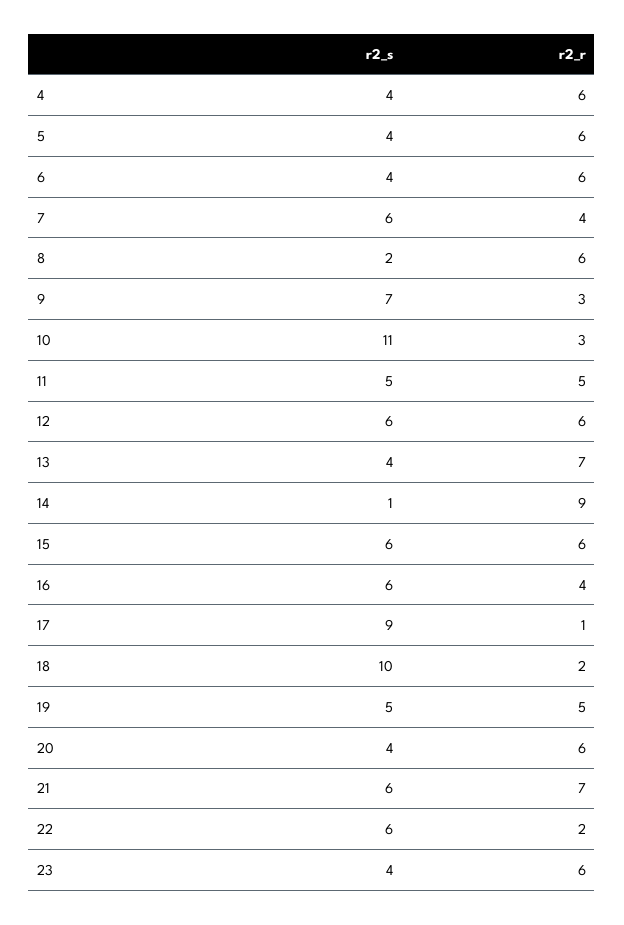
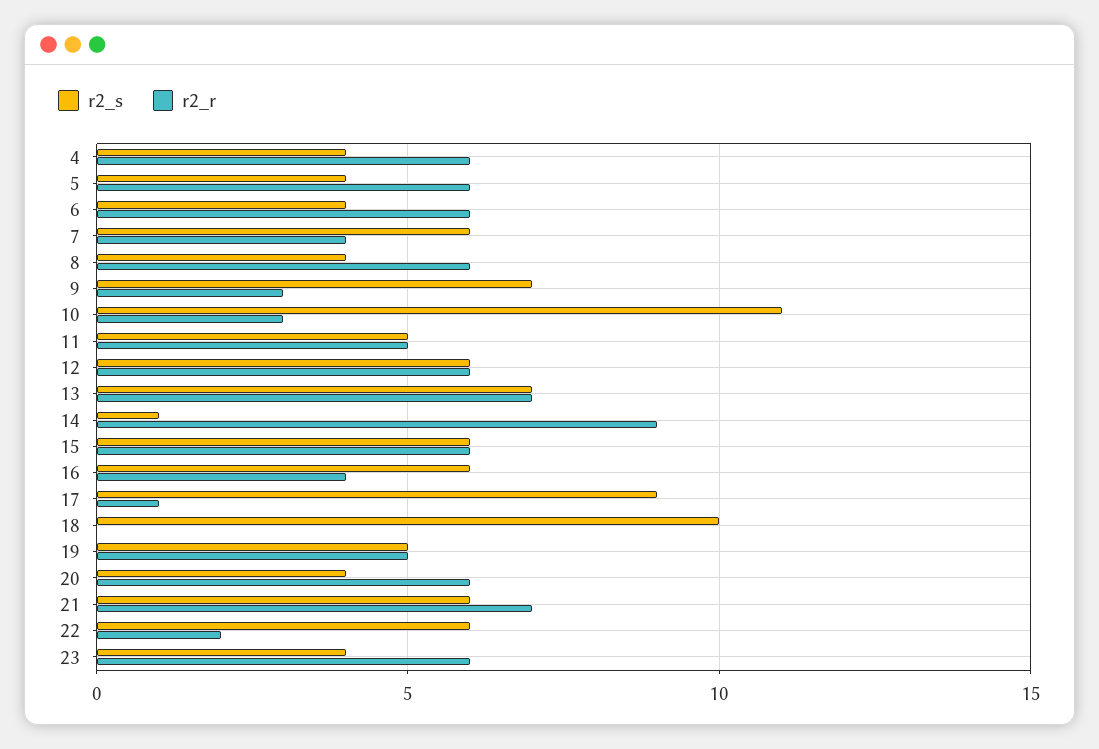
  {
    "r2_s": {
      "4": 4,
      "5": 4,
      "6": 4,
      "7": 6,
-     "8": 2,
+     "8": 4,
      "9": 7,
      "10": 11,
      "11": 5,
      "12": 6,
-     "13": 4,
+     "13": 7,
      "14": 1,
      "15": 6,
      "16": 6,
      "17": 9,
      "18": 10,
      "19": 5,
      "20": 4,
      "21": 6,
      "22": 6,
      "23": 4
    },
    "r2_r": {
      "4": 6,
      "5": 6,
      "6": 6,
      "7": 4,
      "8": 6,
      "9": 3,
      "10": 3,
      "11": 5,
      "12": 6,
      "13": 7,
      "14": 9,
      "15": 6,
      "16": 4,
      "17": 1,
-     "18": 2,
+     "18": 0,
      "19": 5,
      "20": 6,
      "21": 7,
      "22": 2,
      "23": 6
    }
  }

